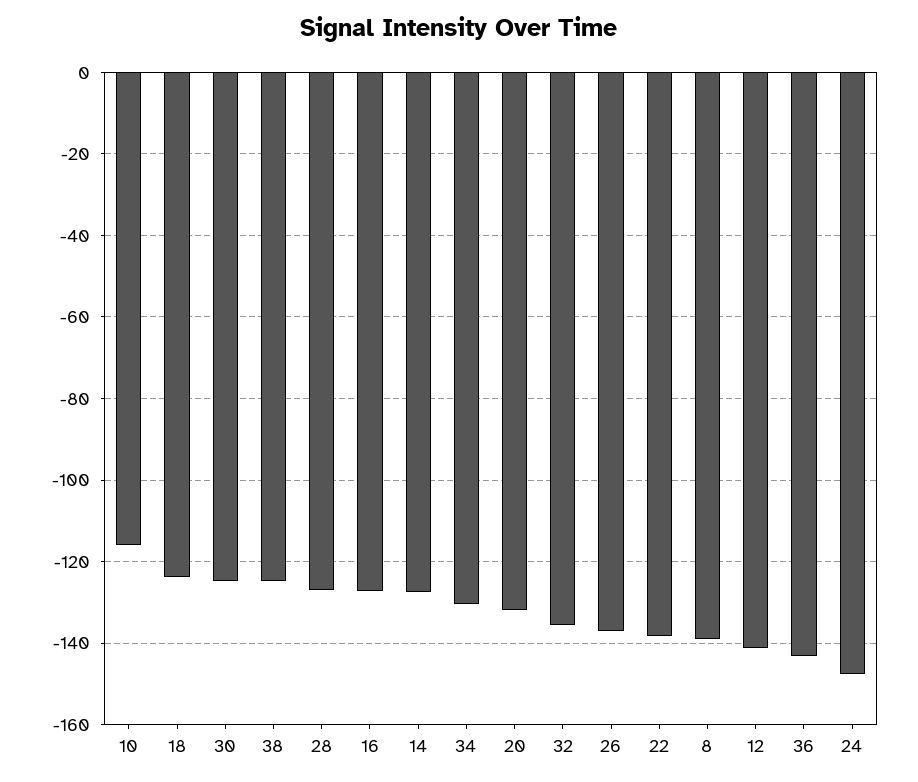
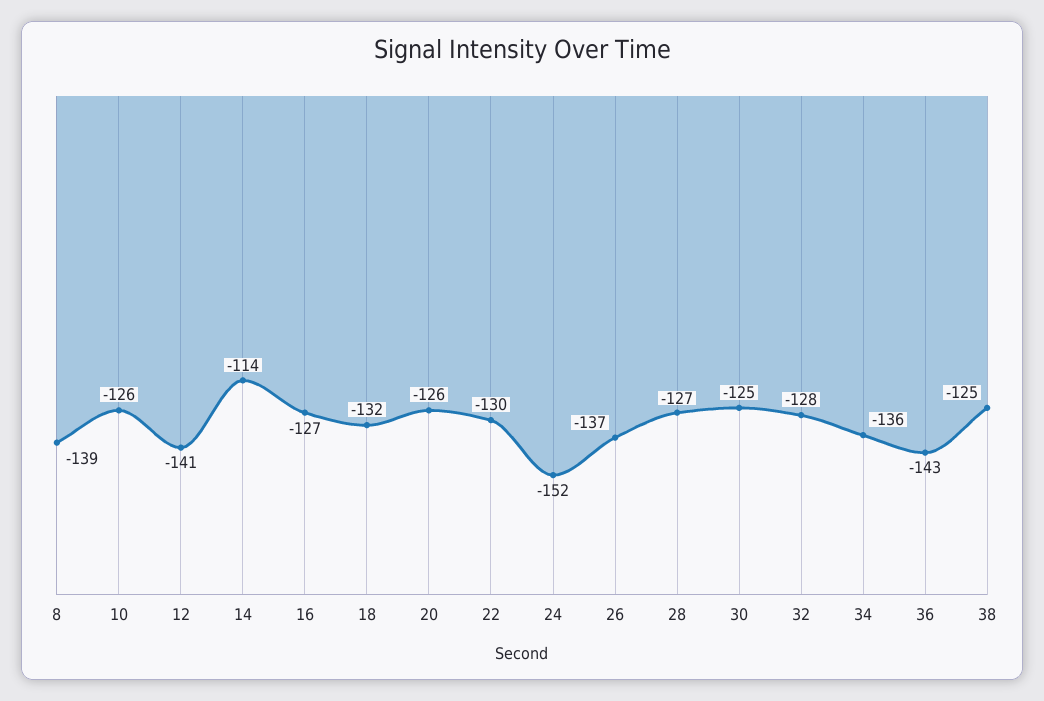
  {
-   "10": -116,
+   "10": -126,
-   "18": -124,
+   "18": -132,
    "30": -125,
    "38": -125,
    "28": -127,
    "16": -127,
-   "14": -128,
+   "14": -114,
-   "34": -130,
+   "34": -136,
-   "20": -132,
+   "20": -126,
-   "32": -136,
+   "32": -128,
    "26": -137,
-   "22": -138,
+   "22": -130,
    "8": -139,
    "12": -141,
    "36": -143,
-   "24": -148
+   "24": -152
  }

